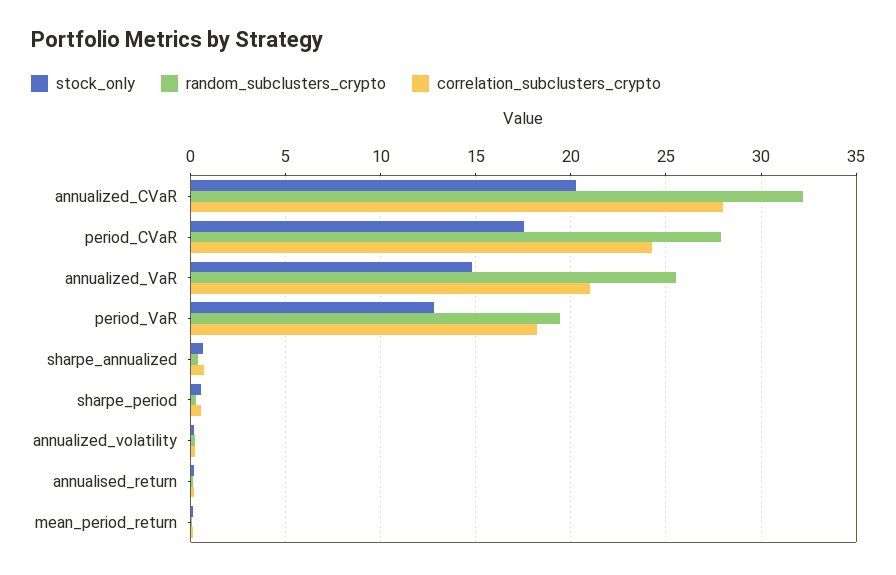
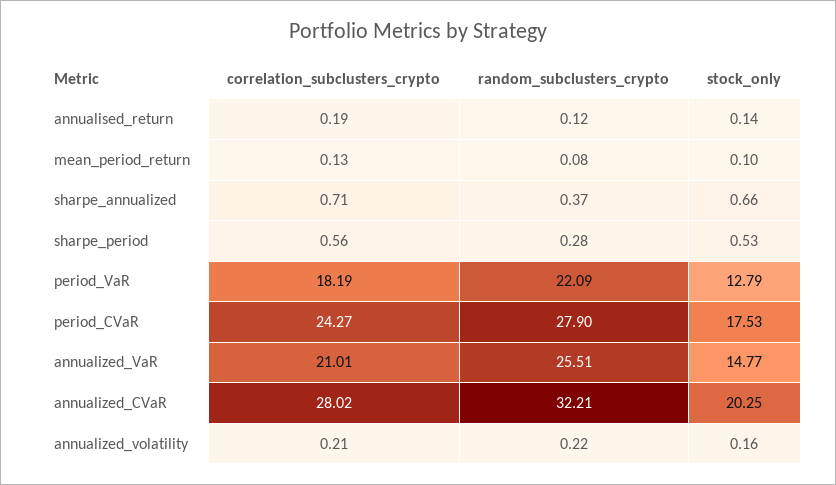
  {
    "stock_only": {
      "annualized_CVaR": 20.25,
      "period_CVaR": 17.53,
      "annualized_VaR": 14.77,
      "period_VaR": 12.79,
      "sharpe_annualized": 0.66,
      "sharpe_period": 0.53,
      "annualized_volatility": 0.16,
      "annualised_return": 0.14,
      "mean_period_return": 0.1
    },
    "random_subclusters_crypto": {
      "annualized_CVaR": 32.21,
      "period_CVaR": 27.9,
      "annualized_VaR": 25.51,
-     "period_VaR": 19.5,
+     "period_VaR": 22.09,
      "sharpe_annualized": 0.37,
      "sharpe_period": 0.28,
      "annualized_volatility": 0.22,
      "annualised_return": 0.12,
      "mean_period_return": 0.08
    },
    "correlation_subclusters_crypto": {
      "annualized_CVaR": 28.02,
      "period_CVaR": 24.27,
      "annualized_VaR": 21.01,
      "period_VaR": 18.19,
      "sharpe_annualized": 0.71,
      "sharpe_period": 0.56,
      "annualized_volatility": 0.21,
      "annualised_return": 0.19,
      "mean_period_return": 0.13
    }
  }

